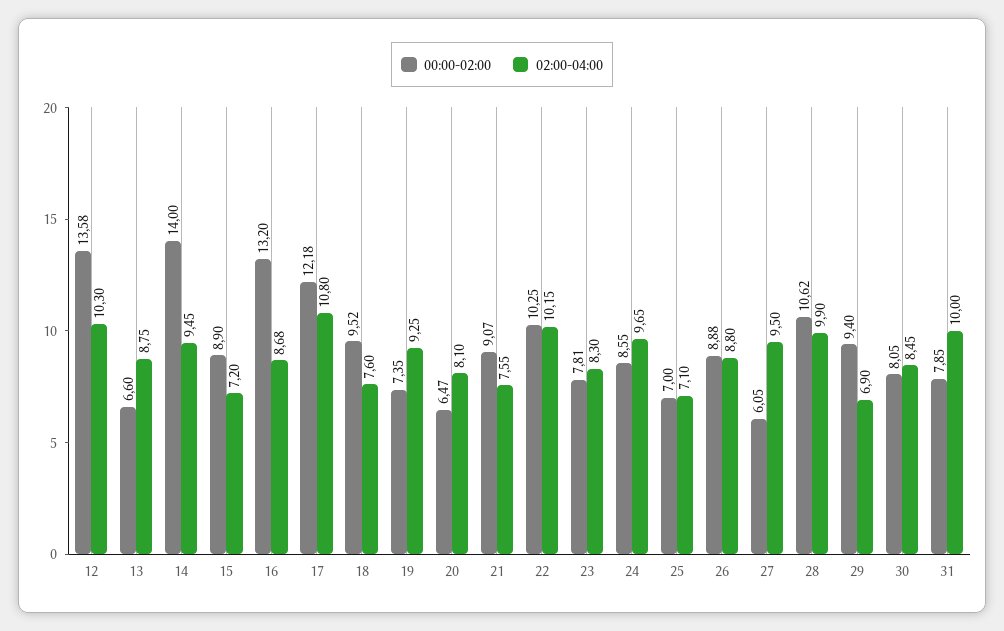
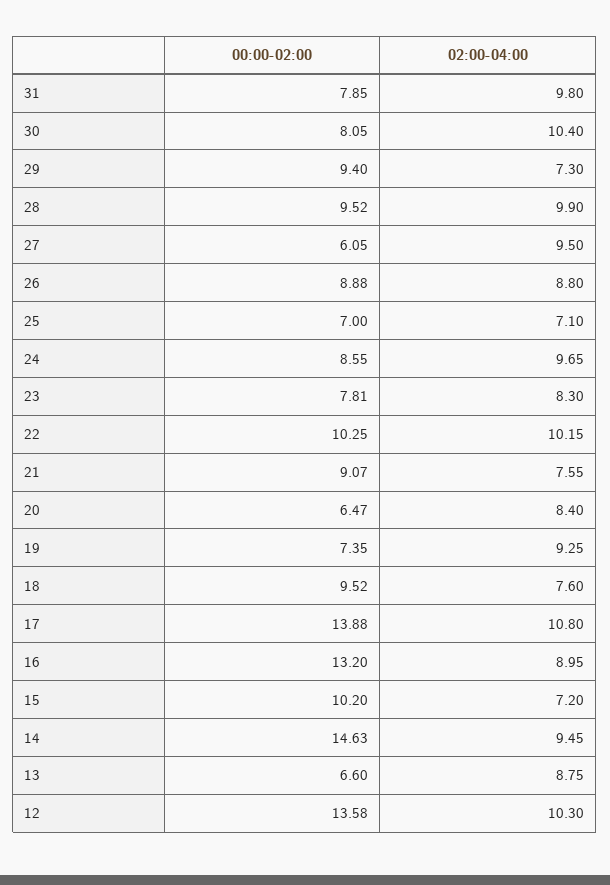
  {
    "00:00-02:00": {
      "12": 13.58,
      "13": 6.6,
-     "14": 14,
+     "14": 14.63,
-     "15": 8.9,
+     "15": 10.2,
      "16": 13.2,
-     "17": 12.18,
+     "17": 13.88,
      "18": 9.52,
      "19": 7.35,
      "20": 6.47,
      "21": 9.07,
      "22": 10.25,
      "23": 7.81,
      "24": 8.55,
      "25": 7,
      "26": 8.88,
      "27": 6.05,
-     "28": 10.62,
+     "28": 9.52,
      "29": 9.4,
      "30": 8.05,
      "31": 7.85
    },
    "02:00-04:00": {
      "12": 10.3,
      "13": 8.75,
      "14": 9.45,
      "15": 7.2,
-     "16": 8.68,
+     "16": 8.95,
      "17": 10.8,
      "18": 7.6,
      "19": 9.25,
-     "20": 8.1,
+     "20": 8.4,
      "21": 7.55,
      "22": 10.15,
      "23": 8.3,
      "24": 9.65,
      "25": 7.1,
      "26": 8.8,
      "27": 9.5,
      "28": 9.9,
-     "29": 6.9,
+     "29": 7.3,
-     "30": 8.45,
+     "30": 10.4,
-     "31": 10
+     "31": 9.8
    }
  }

